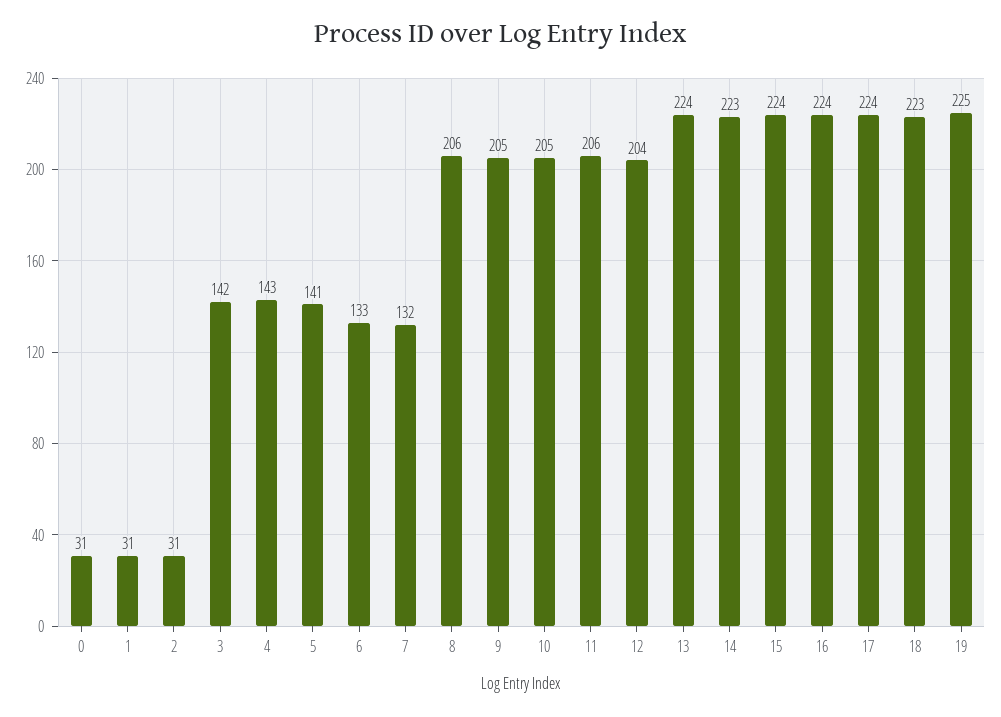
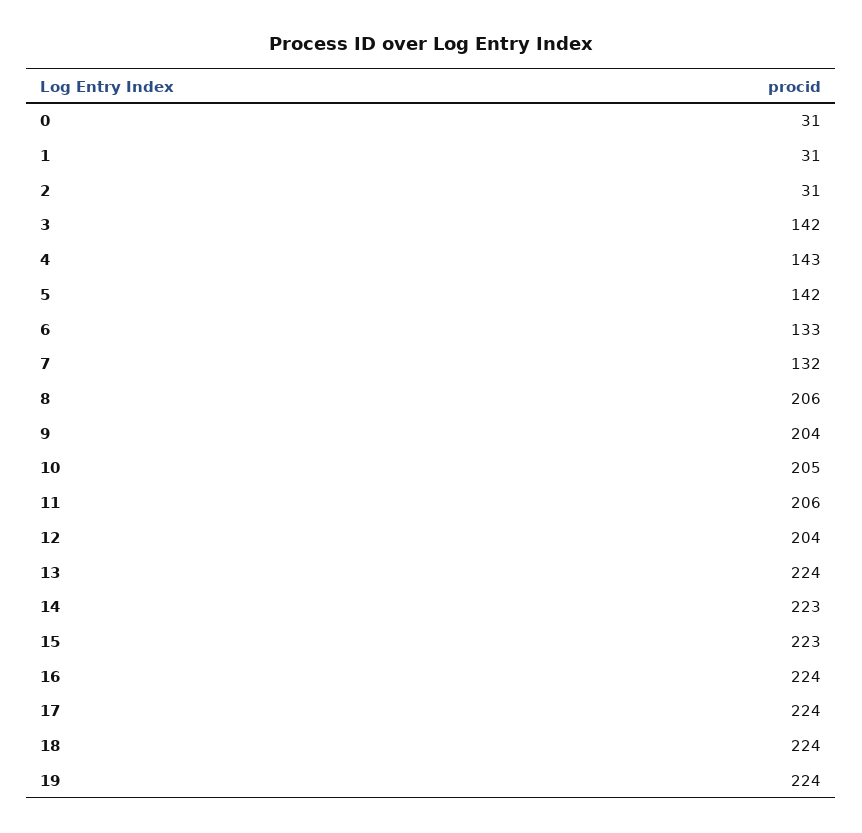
  {
    "0": 31,
    "1": 31,
    "2": 31,
    "3": 142,
    "4": 143,
-   "5": 141,
+   "5": 142,
    "6": 133,
    "7": 132,
    "8": 206,
-   "9": 205,
+   "9": 204,
    "10": 205,
    "11": 206,
    "12": 204,
    "13": 224,
    "14": 223,
-   "15": 224,
+   "15": 223,
    "16": 224,
    "17": 224,
-   "18": 223,
+   "18": 224,
-   "19": 225
+   "19": 224
  }

